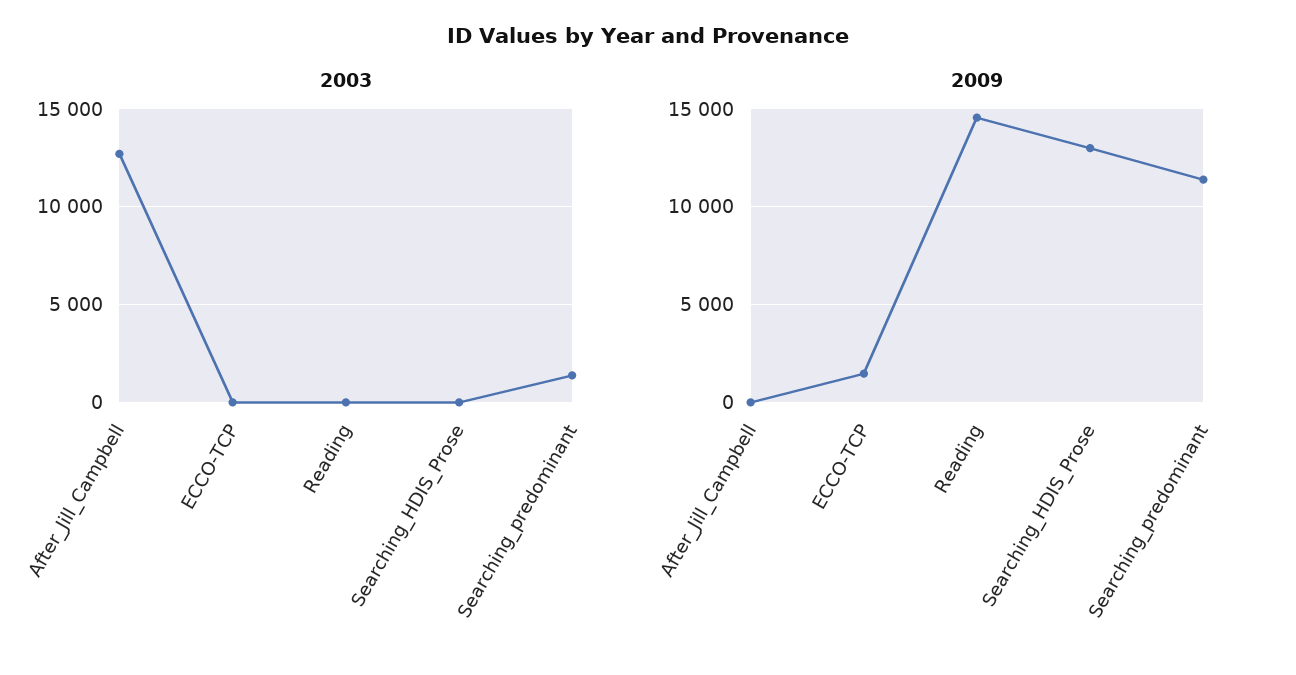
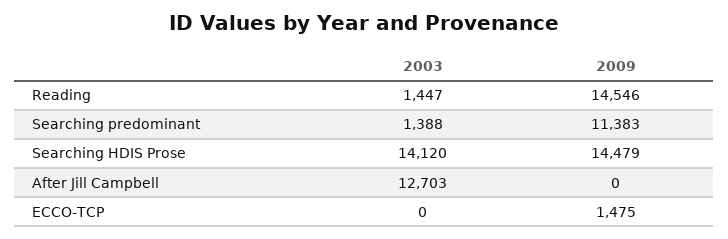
  {
    "2003": {
      "After_Jill_Campbell": 12703,
      "ECCO-TCP": 0,
-     "Reading": 0,
+     "Reading": 1447,
-     "Searching_HDIS_Prose": 0,
+     "Searching_HDIS_Prose": 14120,
      "Searching_predominant": 1388
    },
    "2009": {
      "After_Jill_Campbell": 0,
      "ECCO-TCP": 1475,
      "Reading": 14546,
-     "Searching_HDIS_Prose": 13000,
+     "Searching_HDIS_Prose": 14479,
      "Searching_predominant": 11383
    }
  }

